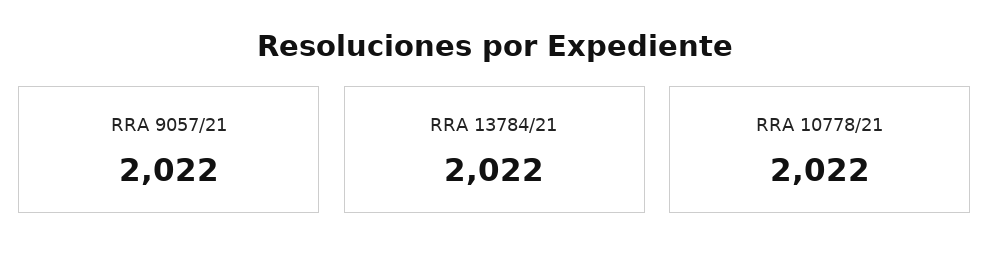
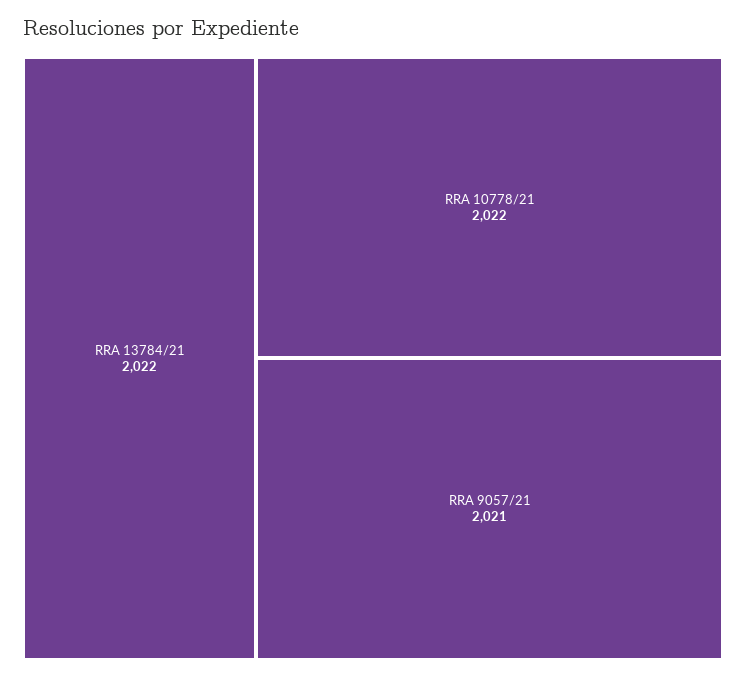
  {
-   "RRA 9057/21": 2022,
+   "RRA 9057/21": 2021,
    "RRA 13784/21": 2022,
    "RRA 10778/21": 2022
  }

